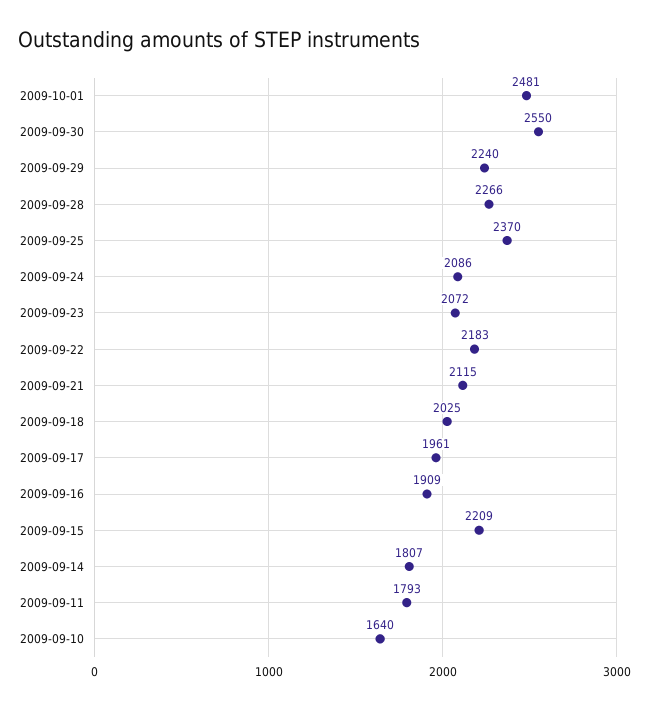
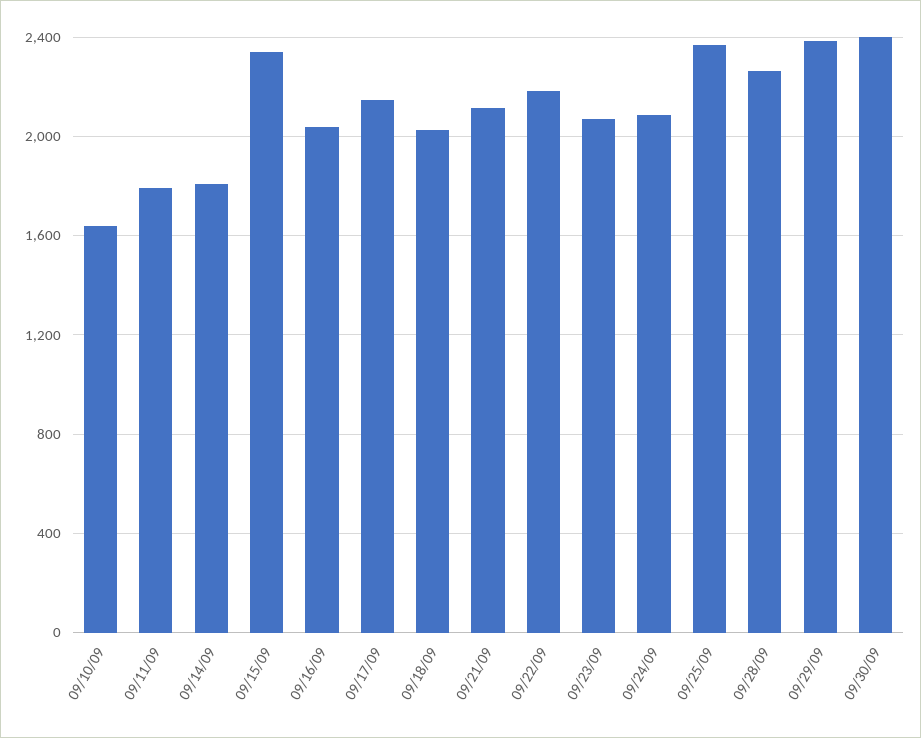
  {
-   "2009-10-01": 2481,
-   "2009-09-30": 2550,
+   "2009-09-30": 2400,
-   "2009-09-29": 2240,
+   "2009-09-29": 2400,
    "2009-09-28": 2266,
    "2009-09-25": 2370,
    "2009-09-24": 2086,
    "2009-09-23": 2072,
    "2009-09-22": 2183,
    "2009-09-21": 2115,
    "2009-09-18": 2025,
-   "2009-09-17": 1961,
+   "2009-09-17": 2150,
-   "2009-09-16": 1909,
+   "2009-09-16": 2050,
-   "2009-09-15": 2209,
+   "2009-09-15": 2350,
    "2009-09-14": 1807,
    "2009-09-11": 1793,
    "2009-09-10": 1640
  }

